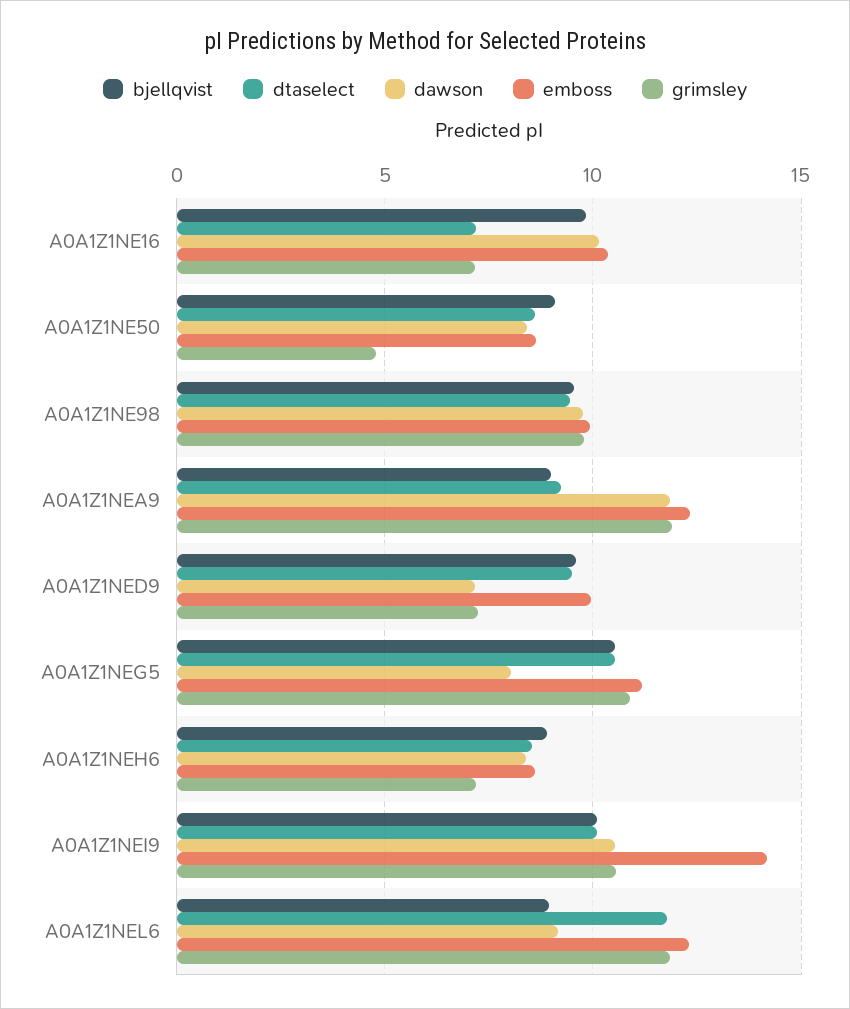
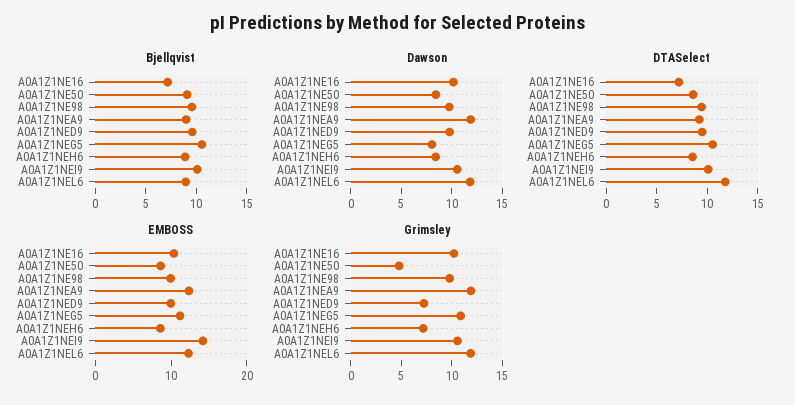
  {
    "bjellqvist": {
-     "A0A1Z1NE16": 10,
+     "A0A1Z1NE16": 7,
      "A0A1Z1NE50": 9,
      "A0A1Z1NE98": 9.5,
      "A0A1Z1NEA9": 9,
      "A0A1Z1NED9": 9.5,
      "A0A1Z1NEG5": 10.5,
      "A0A1Z1NEH6": 9,
      "A0A1Z1NEI9": 10,
      "A0A1Z1NEL6": 9
    },
    "dtaselect": {
      "A0A1Z1NE16": 7,
      "A0A1Z1NE50": 8.5,
      "A0A1Z1NE98": 9.5,
      "A0A1Z1NEA9": 9,
      "A0A1Z1NED9": 9.5,
      "A0A1Z1NEG5": 10.5,
      "A0A1Z1NEH6": 8.5,
      "A0A1Z1NEI9": 10,
      "A0A1Z1NEL6": 12
    },
    "dawson": {
      "A0A1Z1NE16": 10,
      "A0A1Z1NE50": 8.5,
      "A0A1Z1NE98": 10,
      "A0A1Z1NEA9": 12,
-     "A0A1Z1NED9": 7,
+     "A0A1Z1NED9": 10,
      "A0A1Z1NEG5": 8,
      "A0A1Z1NEH6": 8.5,
      "A0A1Z1NEI9": 10.5,
-     "A0A1Z1NEL6": 9
+     "A0A1Z1NEL6": 12
    },
    "emboss": {
      "A0A1Z1NE16": 10.5,
      "A0A1Z1NE50": 8.5,
      "A0A1Z1NE98": 10,
      "A0A1Z1NEA9": 12.5,
      "A0A1Z1NED9": 10,
      "A0A1Z1NEG5": 11,
      "A0A1Z1NEH6": 8.5,
      "A0A1Z1NEI9": 14,
      "A0A1Z1NEL6": 12.5
    },
    "grimsley": {
-     "A0A1Z1NE16": 7,
+     "A0A1Z1NE16": 10,
      "A0A1Z1NE50": 5,
      "A0A1Z1NE98": 10,
      "A0A1Z1NEA9": 12,
      "A0A1Z1NED9": 7,
      "A0A1Z1NEG5": 11,
      "A0A1Z1NEH6": 7,
      "A0A1Z1NEI9": 10.5,
      "A0A1Z1NEL6": 12
    }
  }

